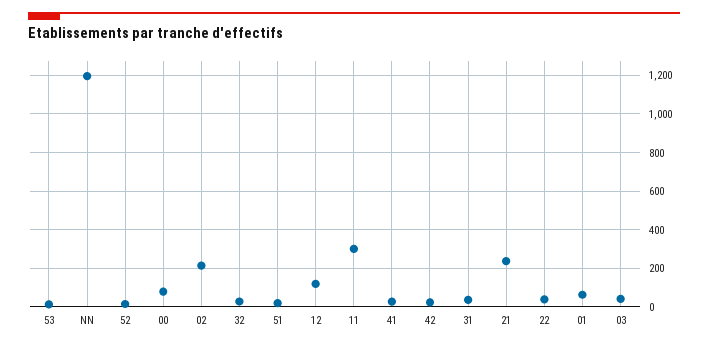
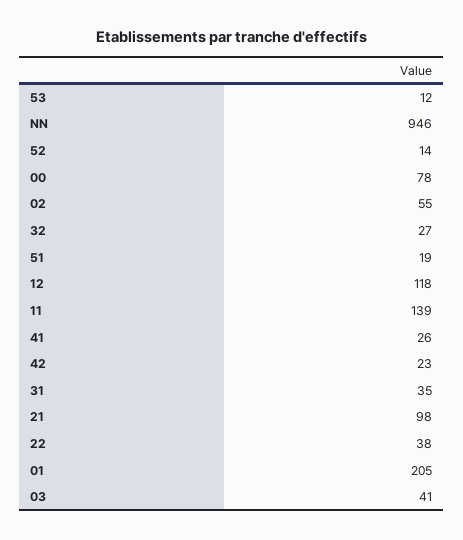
  {
    "53": 12,
-   "NN": 1200,
+   "NN": 946,
    "52": 14,
    "00": 78,
-   "02": 200,
+   "02": 55,
    "32": 27,
    "51": 19,
    "12": 118,
-   "11": 300,
+   "11": 139,
    "41": 26,
    "42": 23,
    "31": 35,
-   "21": 250,
+   "21": 98,
    "22": 38,
-   "01": 50,
+   "01": 205,
    "03": 41
  }

